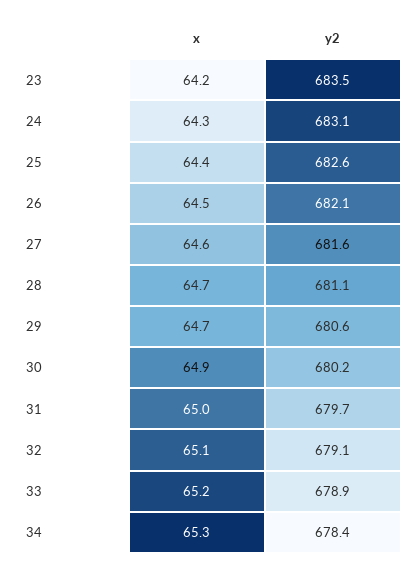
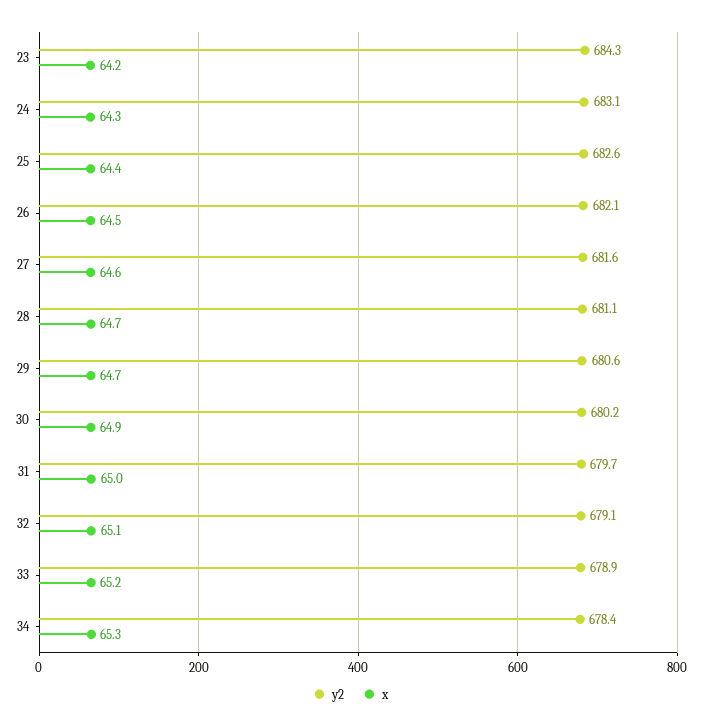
  {
    "x": {
      "23": 64.2,
      "24": 64.3,
      "25": 64.4,
      "26": 64.5,
      "27": 64.6,
      "28": 64.7,
      "29": 64.7,
      "30": 64.9,
      "31": 65,
      "32": 65.1,
      "33": 65.2,
      "34": 65.3
    },
    "y2": {
-     "23": 683.5,
+     "23": 684.3,
      "24": 683.1,
      "25": 682.6,
      "26": 682.1,
      "27": 681.6,
      "28": 681.1,
      "29": 680.6,
      "30": 680.2,
      "31": 679.7,
      "32": 679.1,
      "33": 678.9,
      "34": 678.4
    }
  }

